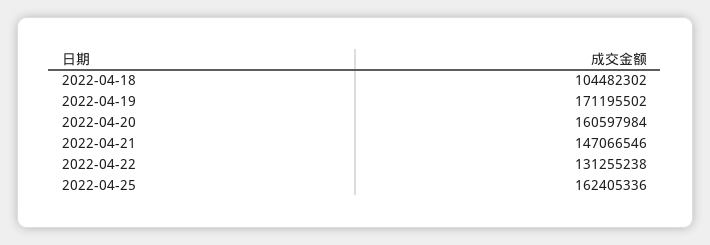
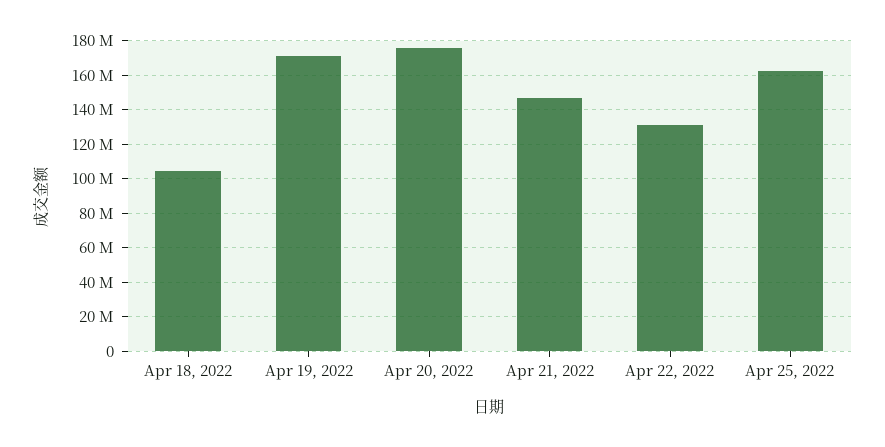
  {
    "2022-04-18": 104482302,
    "2022-04-19": 171195502,
-   "2022-04-20": 160597984,
+   "2022-04-20": 175000000,
    "2022-04-21": 147066546,
    "2022-04-22": 131255238,
    "2022-04-25": 162405336
  }

